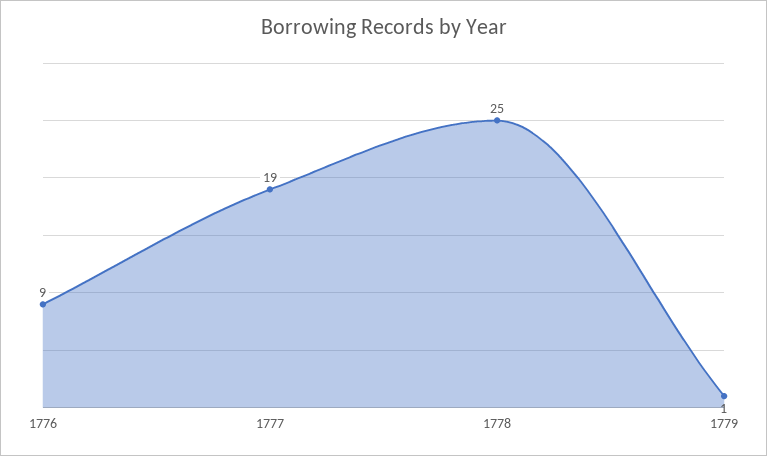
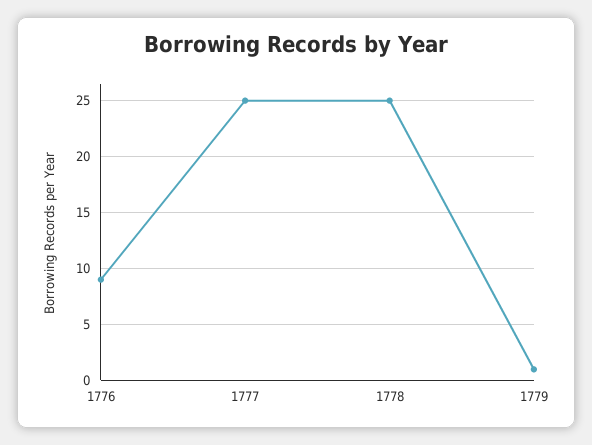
  {
    "1776": 9,
-   "1777": 19,
+   "1777": 25,
    "1778": 25,
    "1779": 1
  }

